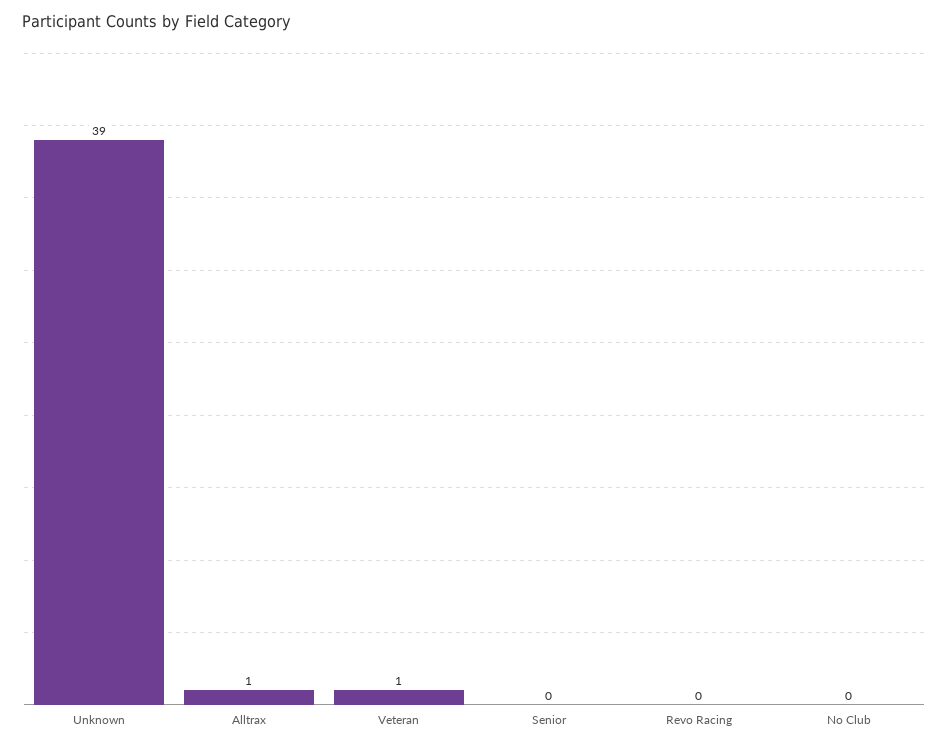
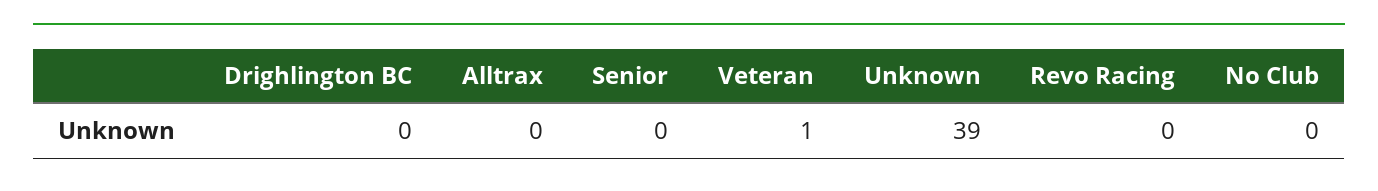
  {
    "Unknown": 39,
-   "Alltrax": 1,
+   "Alltrax": 0,
    "Veteran": 1,
    "Senior": 0,
    "Revo Racing": 0,
-   "No Club": 0
+   "No Club": 0,
+   "Drighlington BC": 0
  }

